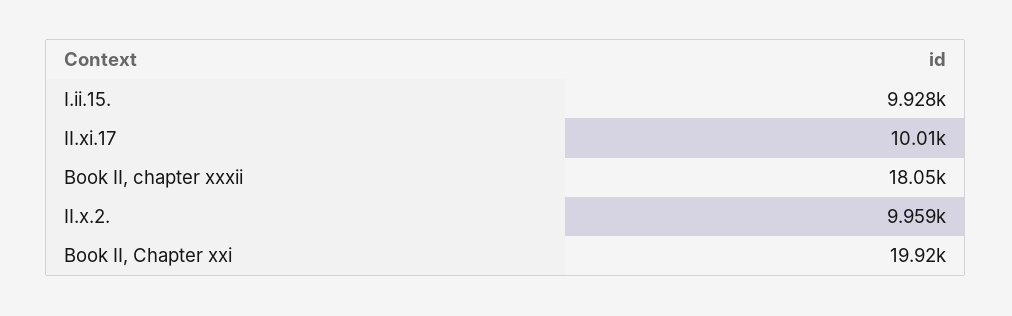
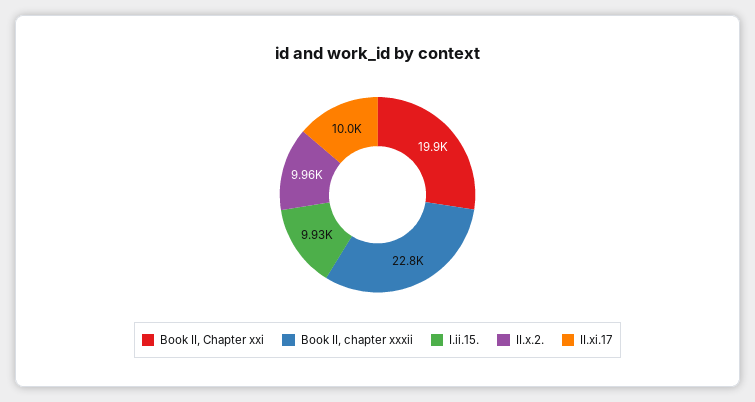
  {
    "I.ii.15.": 9928,
    "II.xi.17": 10010,
-   "Book II, chapter xxxii": 18050,
+   "Book II, chapter xxxii": 22800,
    "II.x.2.": 9959,
    "Book II, Chapter xxi": 19920
  }

